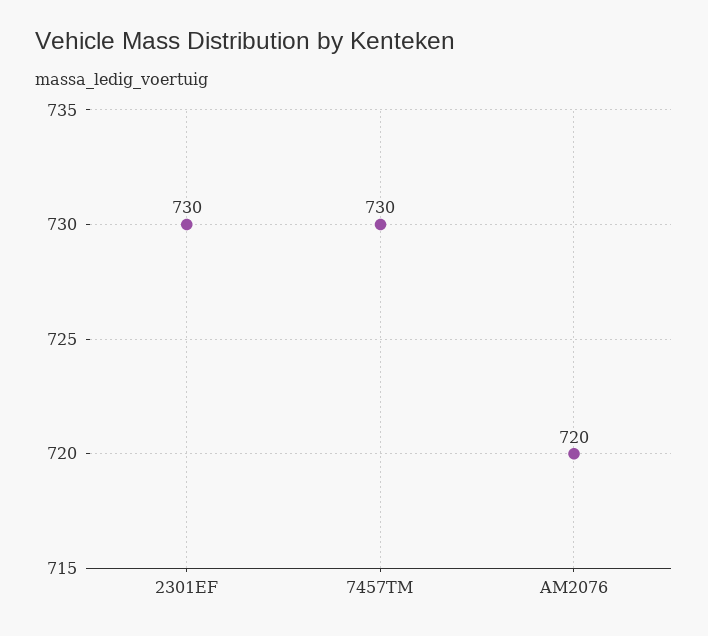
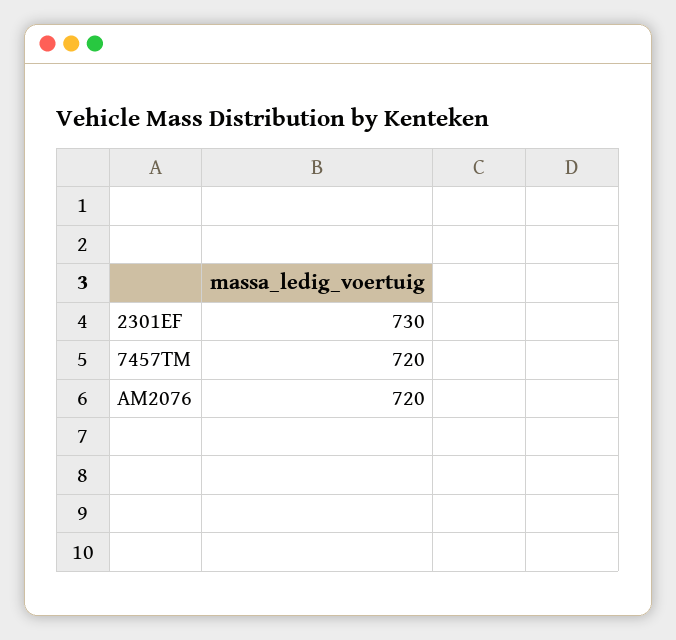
  {
    "2301EF": 730,
-   "7457TM": 730,
+   "7457TM": 720,
    "AM2076": 720
  }

